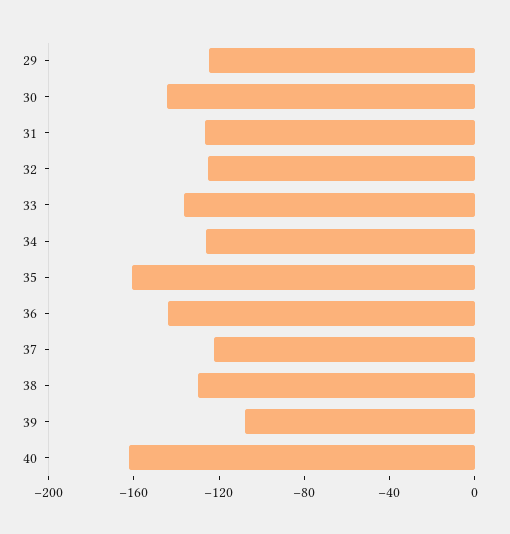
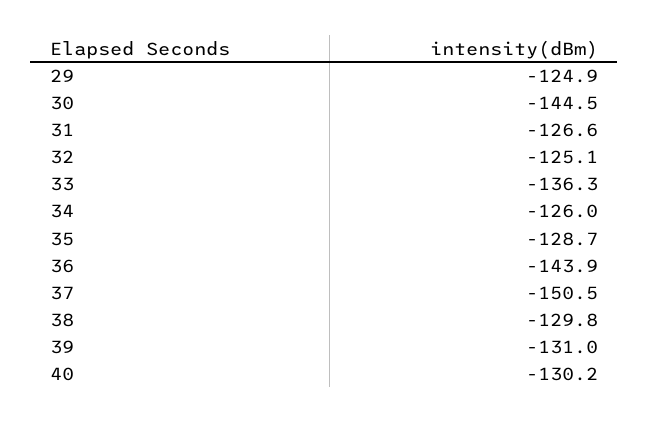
  {
    "29": -124.9,
    "30": -144.5,
    "31": -126.6,
    "32": -125.1,
    "33": -136.3,
    "34": -126,
-   "35": -160,
+   "35": -128.7,
    "36": -143.9,
-   "37": -120,
+   "37": -150.5,
    "38": -129.8,
-   "39": -110,
+   "39": -131,
-   "40": -160
+   "40": -130.2
  }

